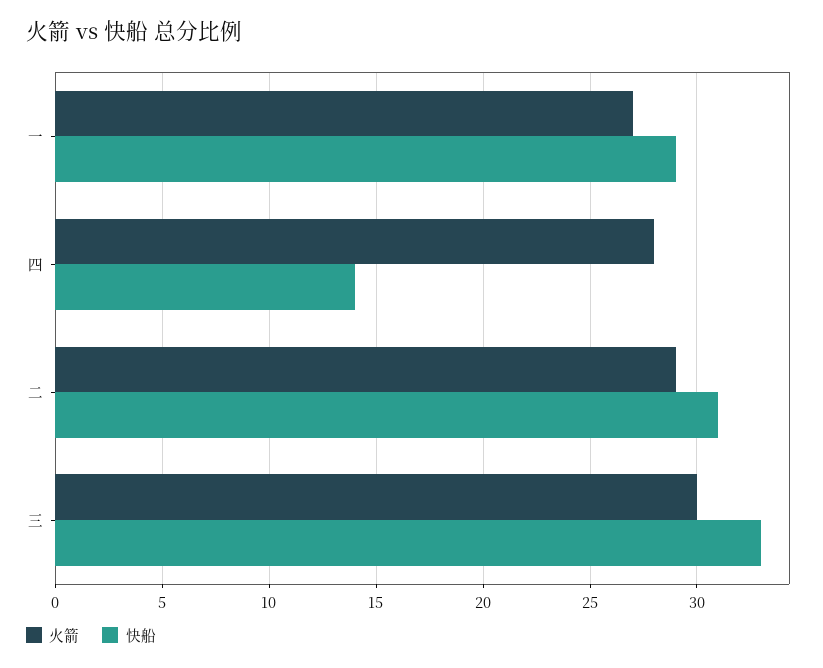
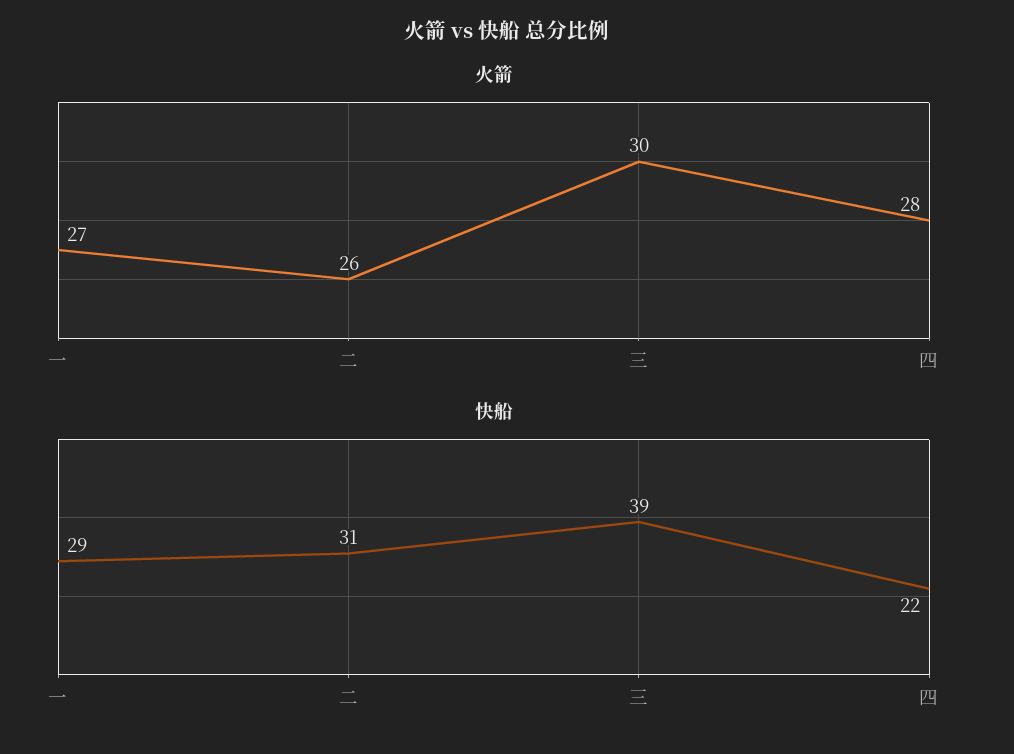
  {
    "火箭": {
      "一": 27,
      "四": 28,
-     "二": 29,
+     "二": 26,
      "三": 30
    },
    "快船": {
      "一": 29,
-     "四": 14,
+     "四": 22,
      "二": 31,
-     "三": 33
+     "三": 39
    }
  }

